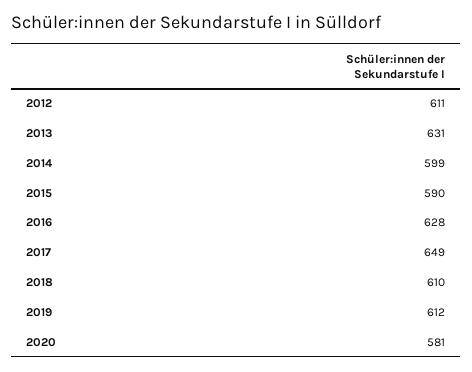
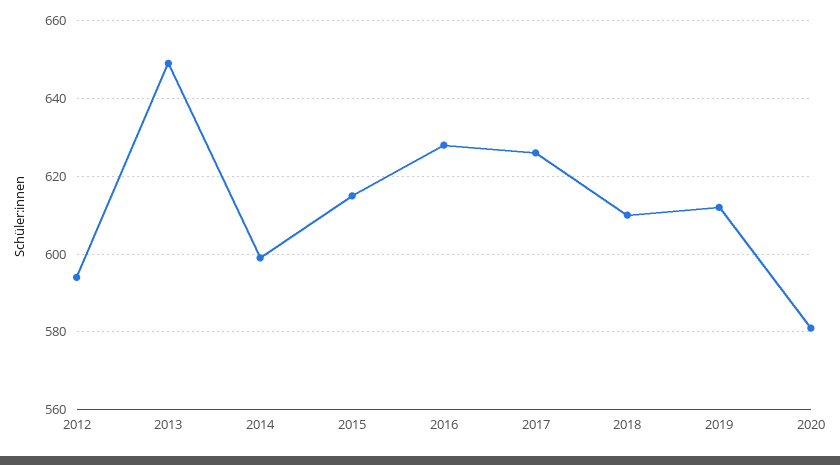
  {
-   "2012": 611,
+   "2012": 595,
-   "2013": 631,
+   "2013": 650,
    "2014": 599,
-   "2015": 590,
+   "2015": 615,
    "2016": 628,
-   "2017": 649,
+   "2017": 625,
    "2018": 610,
    "2019": 612,
    "2020": 581
  }

